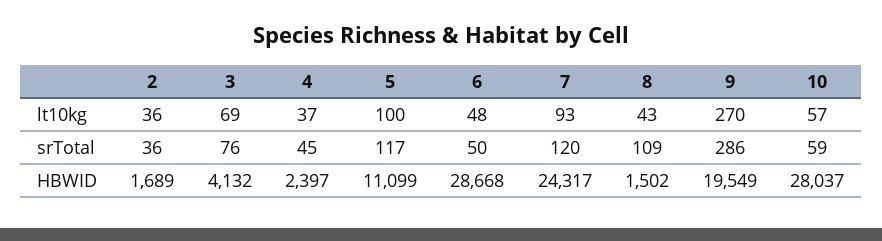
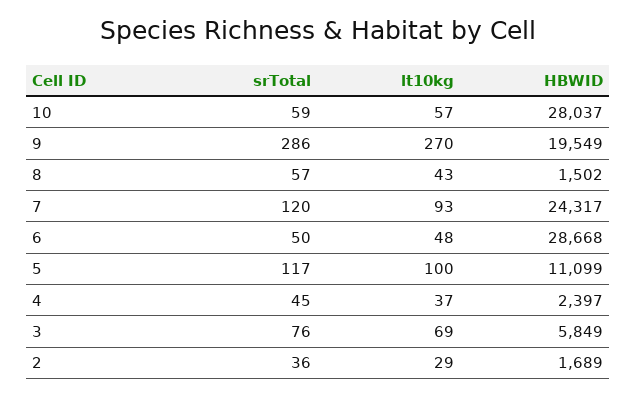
  {
    "2": {
-     "lt10kg": 36,
+     "lt10kg": 29,
      "srTotal": 36,
      "HBWID": 1689
    },
    "3": {
      "lt10kg": 69,
      "srTotal": 76,
-     "HBWID": 4132
+     "HBWID": 5849
    },
    "4": {
      "lt10kg": 37,
      "srTotal": 45,
      "HBWID": 2397
    },
    "5": {
      "lt10kg": 100,
      "srTotal": 117,
      "HBWID": 11099
    },
    "6": {
      "lt10kg": 48,
      "srTotal": 50,
      "HBWID": 28668
    },
    "7": {
      "lt10kg": 93,
      "srTotal": 120,
      "HBWID": 24317
    },
    "8": {
      "lt10kg": 43,
-     "srTotal": 109,
+     "srTotal": 57,
      "HBWID": 1502
    },
    "9": {
      "lt10kg": 270,
      "srTotal": 286,
      "HBWID": 19549
    },
    "10": {
      "lt10kg": 57,
      "srTotal": 59,
      "HBWID": 28037
    }
  }

